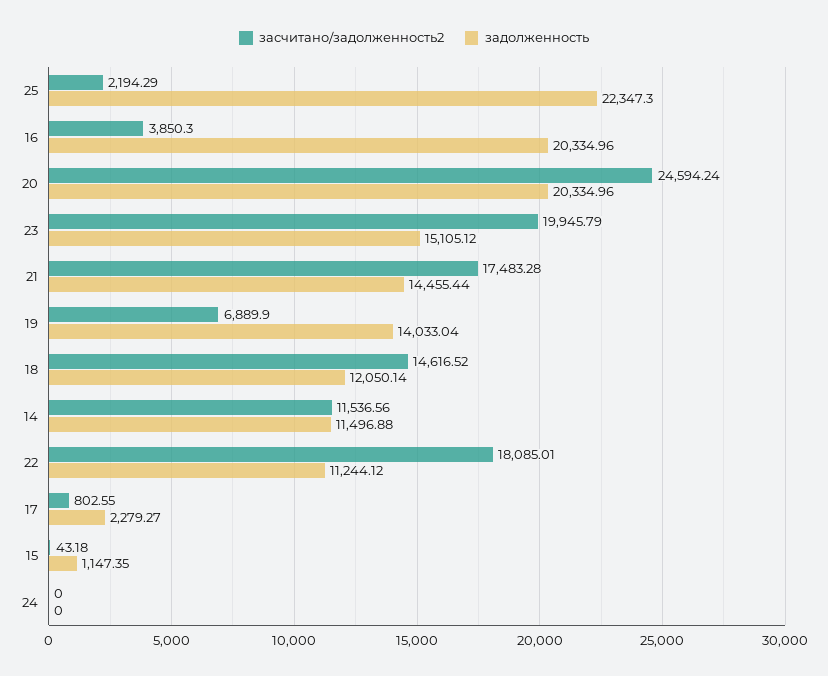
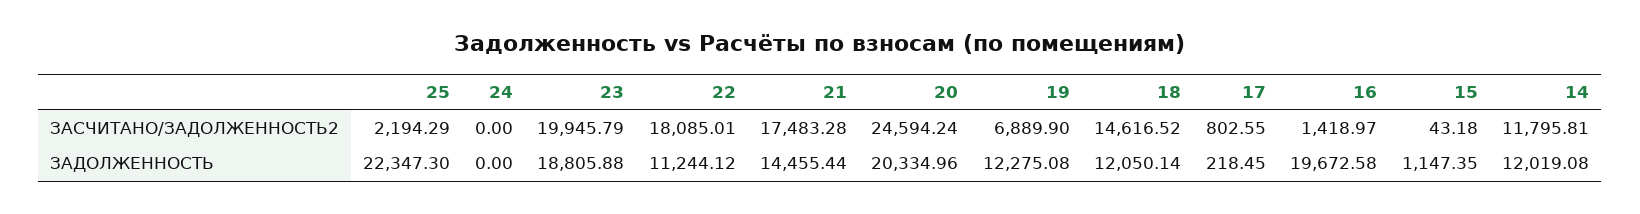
  {
    "засчитано/задолженность2": {
      "25": 2194.29,
-     "16": 3850.3,
+     "16": 1418.97,
      "20": 24594.24,
      "23": 19945.79,
      "21": 17483.28,
      "19": 6889.9,
      "18": 14616.52,
-     "14": 11536.56,
+     "14": 11795.81,
      "22": 18085.01,
      "17": 802.55,
      "15": 43.18,
      "24": 0
    },
    "задолженность": {
      "25": 22347.3,
-     "16": 20334.96,
+     "16": 19672.58,
      "20": 20334.96,
-     "23": 15105.12,
+     "23": 18805.88,
      "21": 14455.44,
-     "19": 14033.04,
+     "19": 12275.08,
      "18": 12050.14,
-     "14": 11496.88,
+     "14": 12019.08,
      "22": 11244.12,
-     "17": 2279.27,
+     "17": 218.45,
      "15": 1147.35,
      "24": 0
    }
  }

